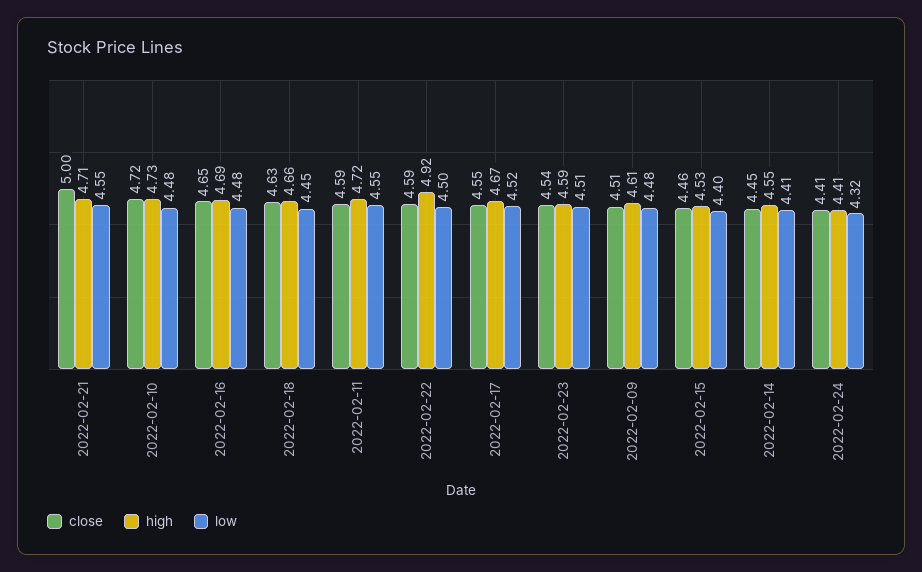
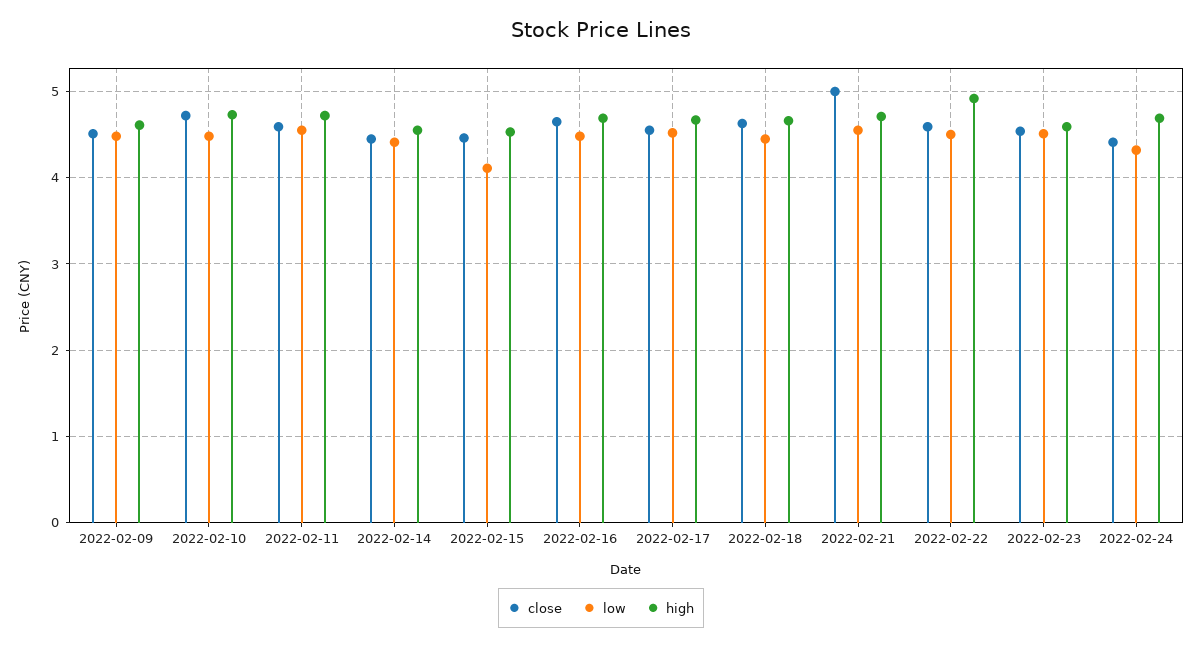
  {
    "close": {
      "2022-02-21": 5,
      "2022-02-10": 4.72,
      "2022-02-16": 4.65,
      "2022-02-18": 4.63,
      "2022-02-11": 4.59,
      "2022-02-22": 4.59,
      "2022-02-17": 4.55,
      "2022-02-23": 4.54,
      "2022-02-09": 4.51,
      "2022-02-15": 4.46,
      "2022-02-14": 4.45,
      "2022-02-24": 4.41
    },
    "high": {
      "2022-02-21": 4.71,
      "2022-02-10": 4.73,
      "2022-02-16": 4.69,
      "2022-02-18": 4.66,
      "2022-02-11": 4.72,
      "2022-02-22": 4.92,
      "2022-02-17": 4.67,
      "2022-02-23": 4.59,
      "2022-02-09": 4.61,
      "2022-02-15": 4.53,
      "2022-02-14": 4.55,
-     "2022-02-24": 4.41
+     "2022-02-24": 4.7
    },
    "low": {
      "2022-02-21": 4.55,
      "2022-02-10": 4.48,
      "2022-02-16": 4.48,
      "2022-02-18": 4.45,
      "2022-02-11": 4.55,
      "2022-02-22": 4.5,
      "2022-02-17": 4.52,
      "2022-02-23": 4.51,
      "2022-02-09": 4.48,
-     "2022-02-15": 4.4,
+     "2022-02-15": 4.1,
      "2022-02-14": 4.41,
      "2022-02-24": 4.32
    }
  }

